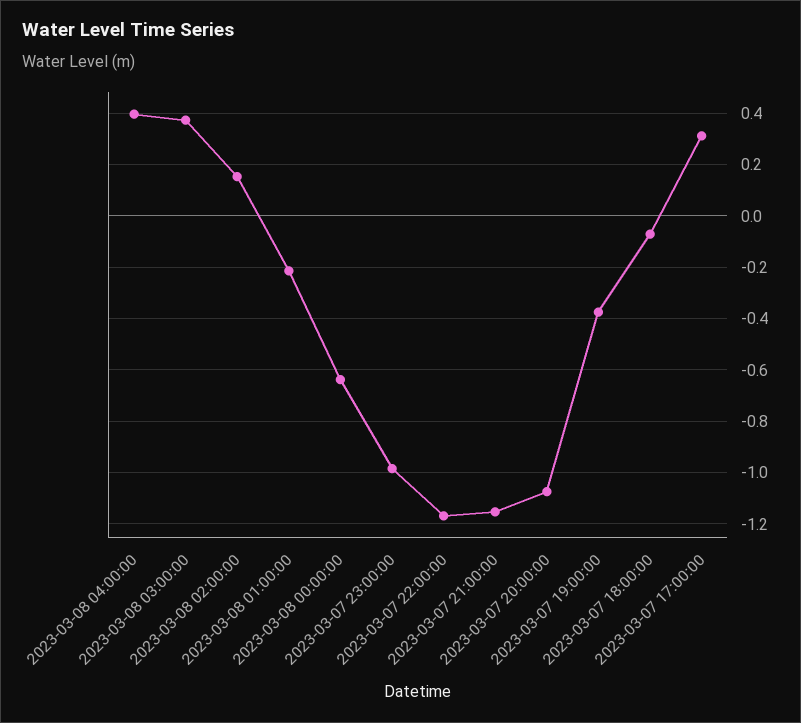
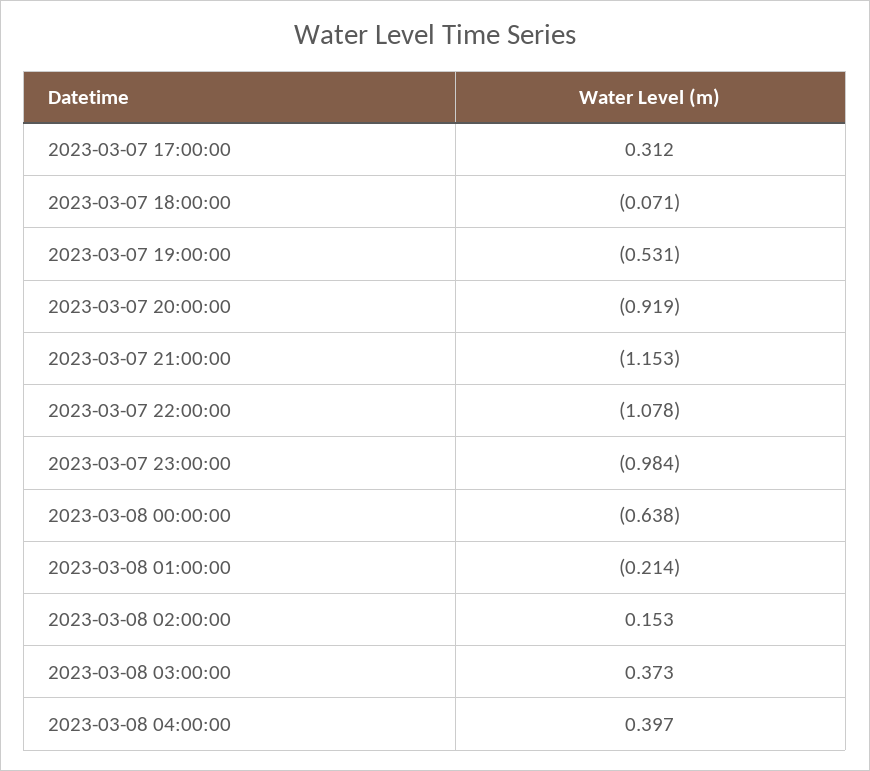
  {
    "2023-03-08 04:00:00": 0.397,
    "2023-03-08 03:00:00": 0.373,
    "2023-03-08 02:00:00": 0.153,
    "2023-03-08 01:00:00": -0.214,
    "2023-03-08 00:00:00": -0.638,
    "2023-03-07 23:00:00": -0.984,
-   "2023-03-07 22:00:00": -1.175,
+   "2023-03-07 22:00:00": -1.078,
    "2023-03-07 21:00:00": -1.153,
-   "2023-03-07 20:00:00": -1.075,
+   "2023-03-07 20:00:00": -0.919,
-   "2023-03-07 19:00:00": -0.375,
+   "2023-03-07 19:00:00": -0.531,
    "2023-03-07 18:00:00": -0.071,
    "2023-03-07 17:00:00": 0.312
  }

